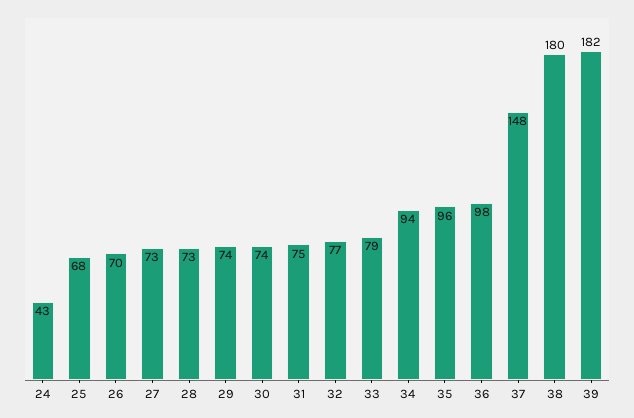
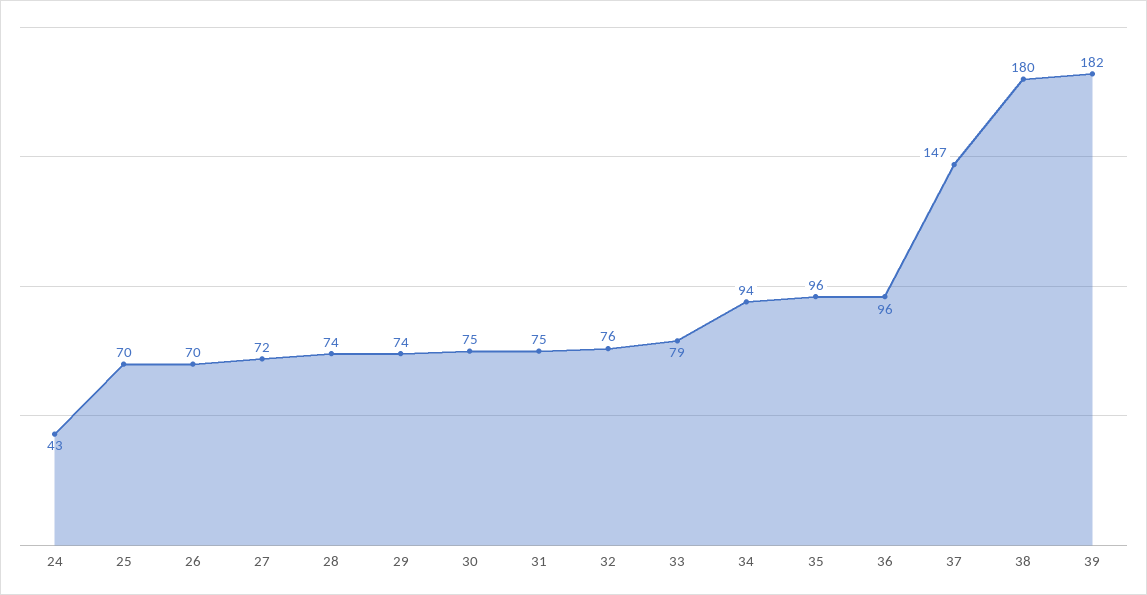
  {
    "24": 43,
-   "25": 68,
+   "25": 70,
    "26": 70,
-   "27": 73,
+   "27": 72,
-   "28": 73,
+   "28": 74,
    "29": 74,
-   "30": 74,
+   "30": 75,
    "31": 75,
-   "32": 77,
+   "32": 76,
    "33": 79,
    "34": 94,
    "35": 96,
-   "36": 98,
+   "36": 96,
-   "37": 148,
+   "37": 147,
    "38": 180,
    "39": 182
  }

